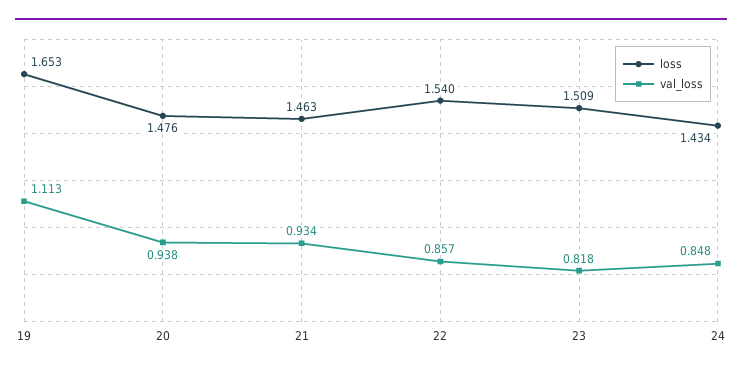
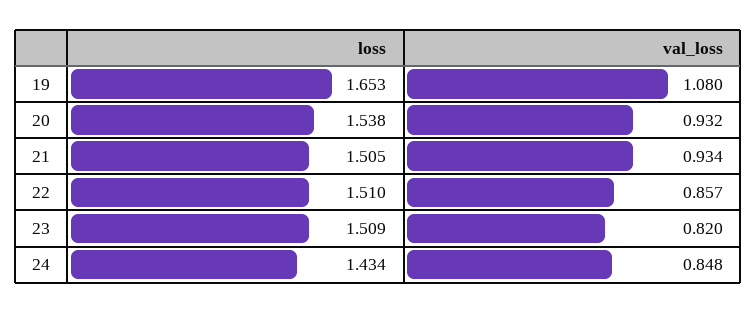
  {
    "loss": {
      "19": 1.653,
-     "20": 1.476,
+     "20": 1.538,
-     "21": 1.463,
+     "21": 1.505,
-     "22": 1.54,
+     "22": 1.51,
      "23": 1.509,
      "24": 1.434
    },
    "val_loss": {
-     "19": 1.113,
+     "19": 1.08,
-     "20": 0.938,
+     "20": 0.932,
      "21": 0.934,
      "22": 0.857,
-     "23": 0.818,
+     "23": 0.82,
      "24": 0.848
    }
  }

